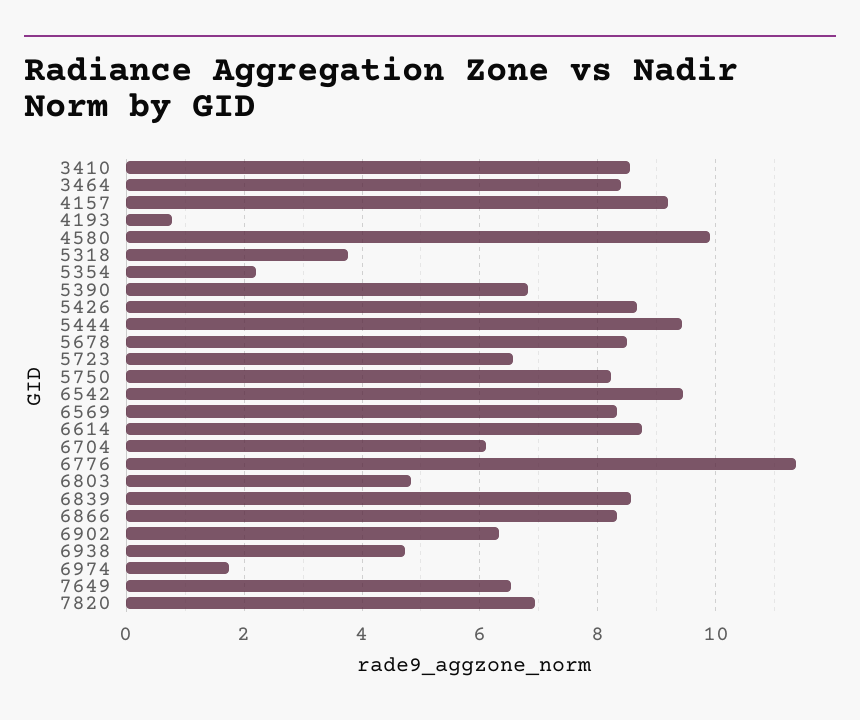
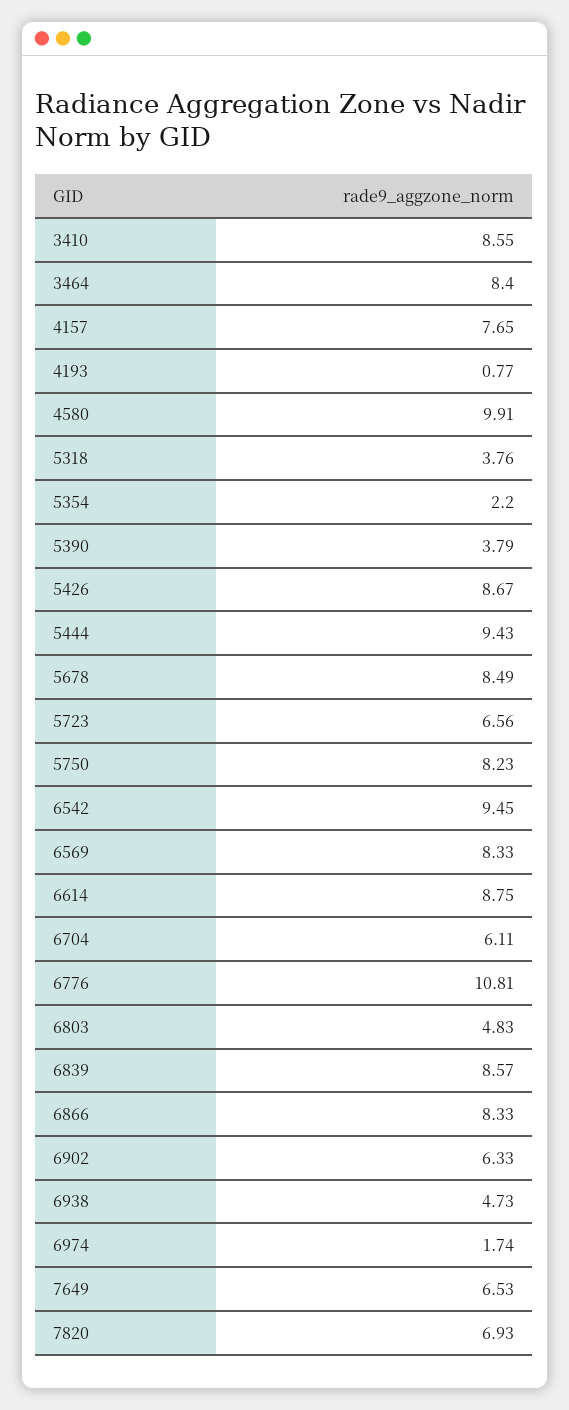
  {
    "3410": 8.55,
    "3464": 8.4,
-   "4157": 9.2,
+   "4157": 7.65,
    "4193": 0.77,
    "4580": 9.91,
    "5318": 3.76,
    "5354": 2.2,
-   "5390": 6.8,
+   "5390": 3.79,
    "5426": 8.67,
    "5444": 9.43,
    "5678": 8.49,
    "5723": 6.56,
    "5750": 8.23,
    "6542": 9.45,
    "6569": 8.33,
    "6614": 8.75,
    "6704": 6.11,
-   "6776": 11.4,
+   "6776": 10.81,
    "6803": 4.83,
    "6839": 8.57,
    "6866": 8.33,
    "6902": 6.33,
    "6938": 4.73,
    "6974": 1.74,
    "7649": 6.53,
    "7820": 6.93
  }

